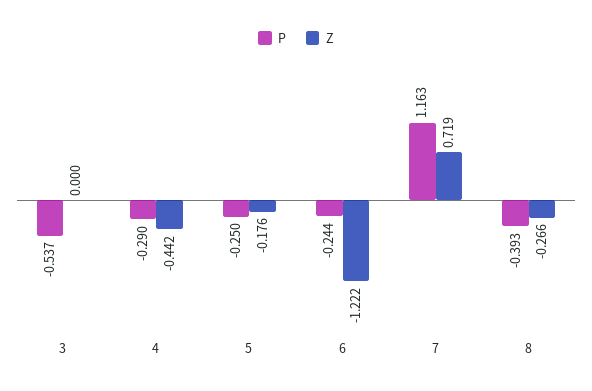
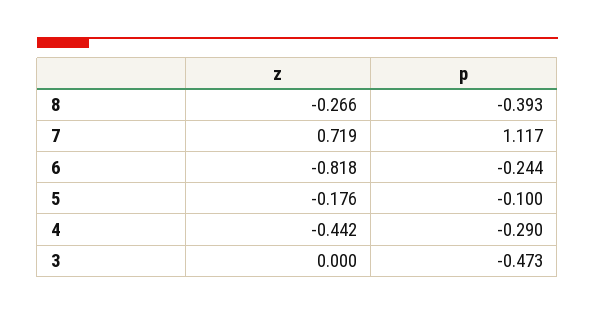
  {
    "P": {
-     "3": -0.537,
+     "3": -0.473,
      "4": -0.29,
-     "5": -0.25,
+     "5": -0.1,
      "6": -0.244,
-     "7": 1.163,
+     "7": 1.117,
      "8": -0.393
    },
    "Z": {
      "3": 0,
      "4": -0.442,
      "5": -0.176,
-     "6": -1.222,
+     "6": -0.818,
      "7": 0.719,
      "8": -0.266
    }
  }

